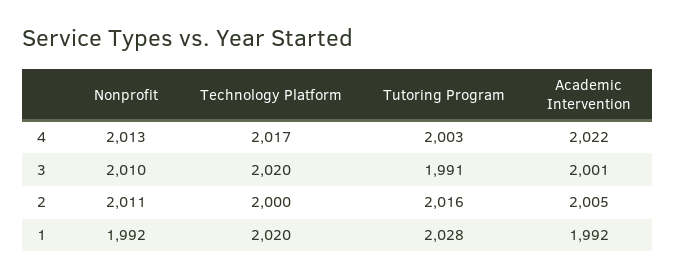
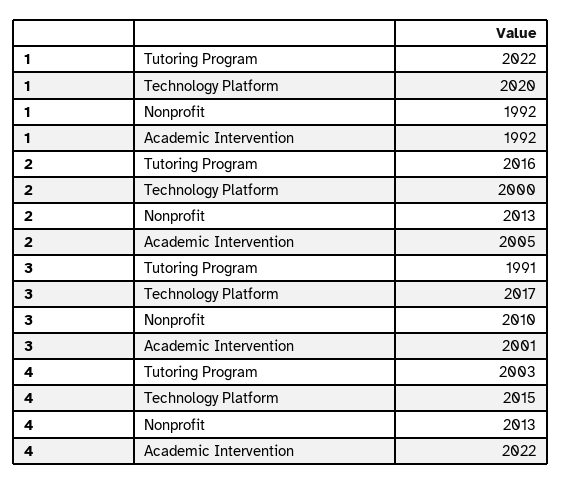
  {
    "Nonprofit": {
      "4": 2013,
      "3": 2010,
-     "2": 2011,
+     "2": 2013,
      "1": 1992
    },
    "Technology Platform": {
-     "4": 2017,
+     "4": 2015,
-     "3": 2020,
+     "3": 2017,
      "2": 2000,
      "1": 2020
    },
    "Tutoring Program": {
      "4": 2003,
      "3": 1991,
      "2": 2016,
-     "1": 2028
+     "1": 2022
    },
    "Academic Intervention": {
      "4": 2022,
      "3": 2001,
      "2": 2005,
      "1": 1992
    }
  }

